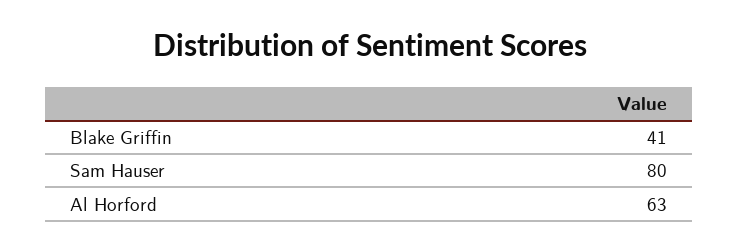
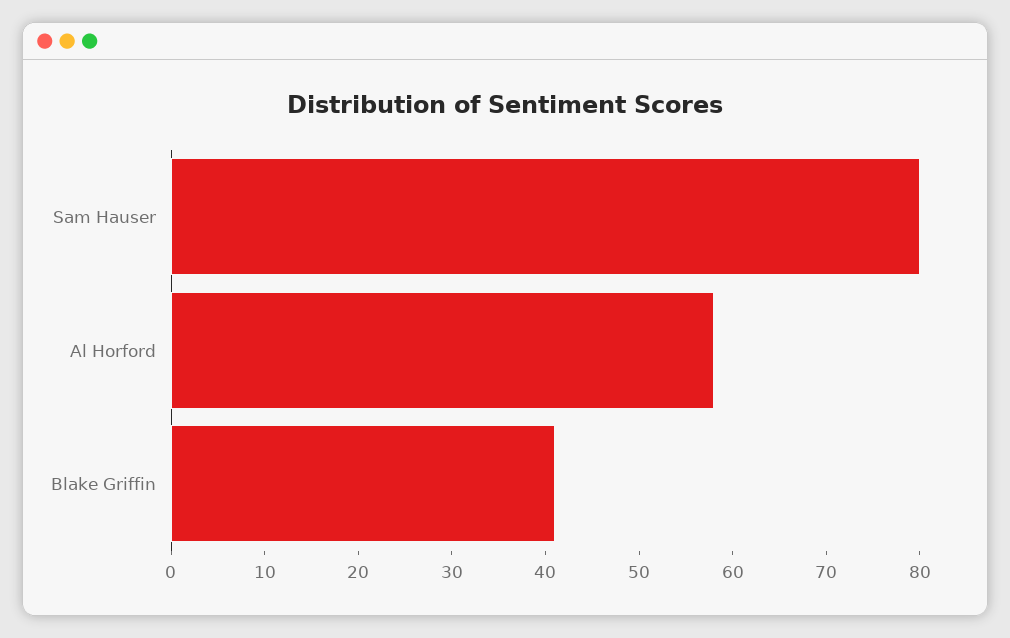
  {
    "Blake Griffin": 41,
    "Sam Hauser": 80,
-   "Al Horford": 63
+   "Al Horford": 58
  }

